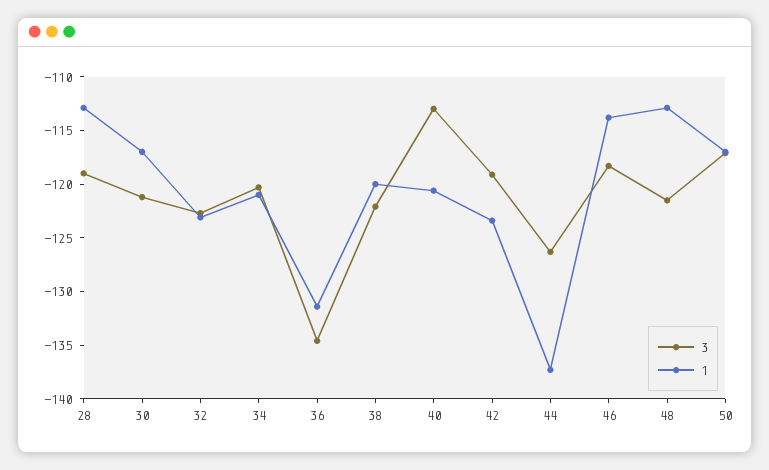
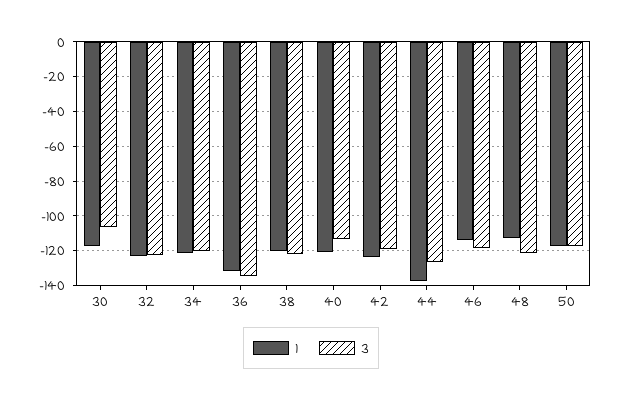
  {
    "3": {
-     "28": -119,
-     "30": -121,
+     "30": -105,
      "32": -123,
      "34": -120,
      "36": -135,
      "38": -122,
      "40": -113,
      "42": -119,
      "44": -126,
      "46": -118,
      "48": -122,
      "50": -117
    },
    "1": {
-     "28": -113,
      "30": -117,
      "32": -123,
      "34": -121,
      "36": -131,
      "38": -120,
      "40": -121,
      "42": -123,
      "44": -137,
      "46": -114,
      "48": -113,
      "50": -117
    }
  }

